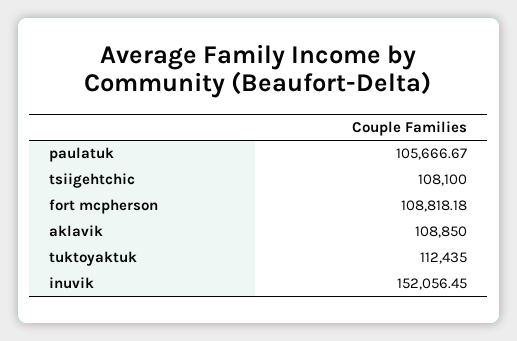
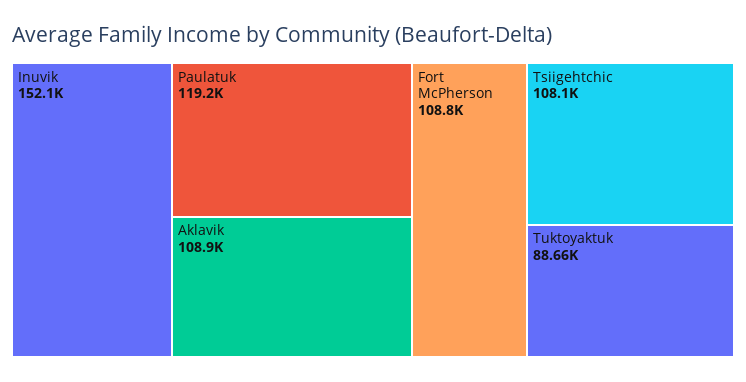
  {
-   "paulatuk": 105666.67,
+   "paulatuk": 119200,
    "tsiigehtchic": 108100,
    "fort mcpherson": 108818.18,
    "aklavik": 108850,
-   "tuktoyaktuk": 112435,
+   "tuktoyaktuk": 88660,
    "inuvik": 152056.45
  }

